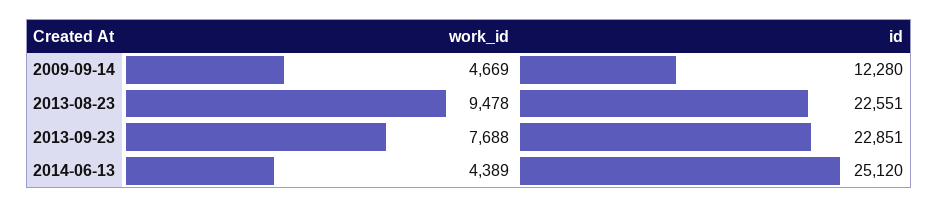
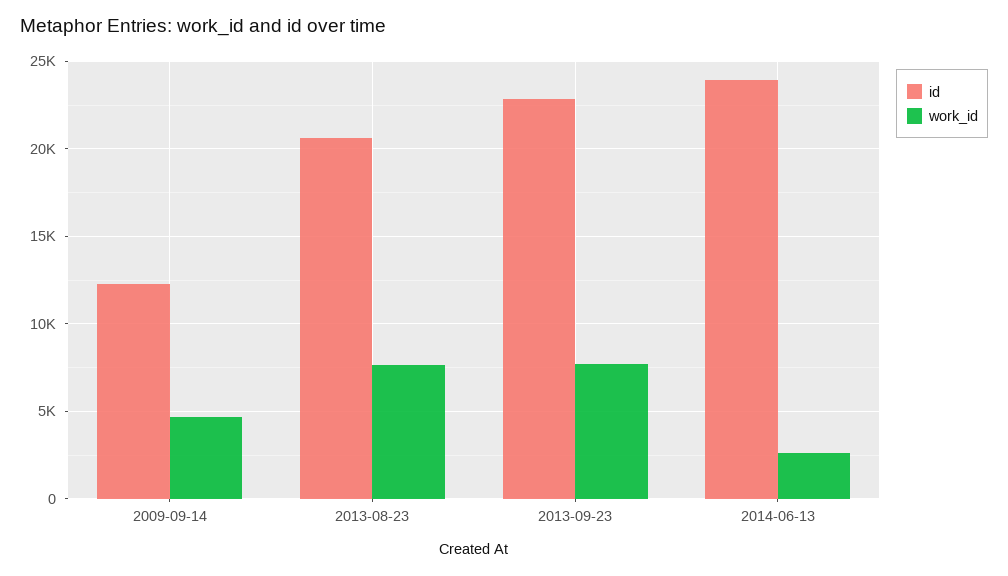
  {
    "work_id": {
      "2009-09-14": 4669,
-     "2013-08-23": 9478,
+     "2013-08-23": 7500,
      "2013-09-23": 7688,
-     "2014-06-13": 4389
+     "2014-06-13": 2500
    },
    "id": {
      "2009-09-14": 12280,
-     "2013-08-23": 22551,
+     "2013-08-23": 20500,
      "2013-09-23": 22851,
-     "2014-06-13": 25120
+     "2014-06-13": 24000
    }
  }

